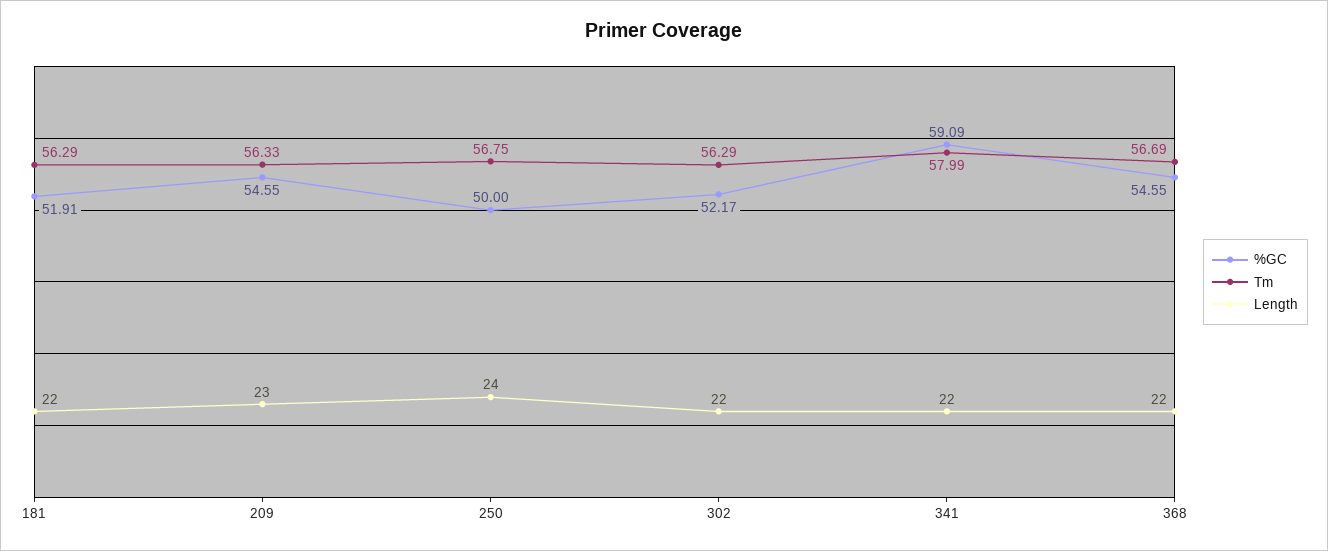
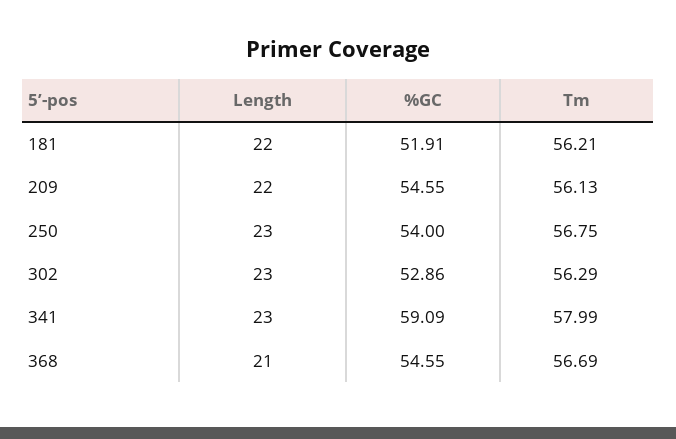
  {
    "%GC": {
      "181": 51.91,
      "209": 54.55,
-     "250": 50,
+     "250": 54,
-     "302": 52.17,
+     "302": 52.86,
      "341": 59.09,
      "368": 54.55
    },
    "Tm": {
-     "181": 56.29,
+     "181": 56.21,
-     "209": 56.33,
+     "209": 56.13,
      "250": 56.75,
      "302": 56.29,
      "341": 57.99,
      "368": 56.69
    },
    "Length": {
      "181": 22,
-     "209": 23,
+     "209": 22,
-     "250": 24,
+     "250": 23,
-     "302": 22,
+     "302": 23,
-     "341": 22,
+     "341": 23,
-     "368": 22
+     "368": 21
    }
  }

